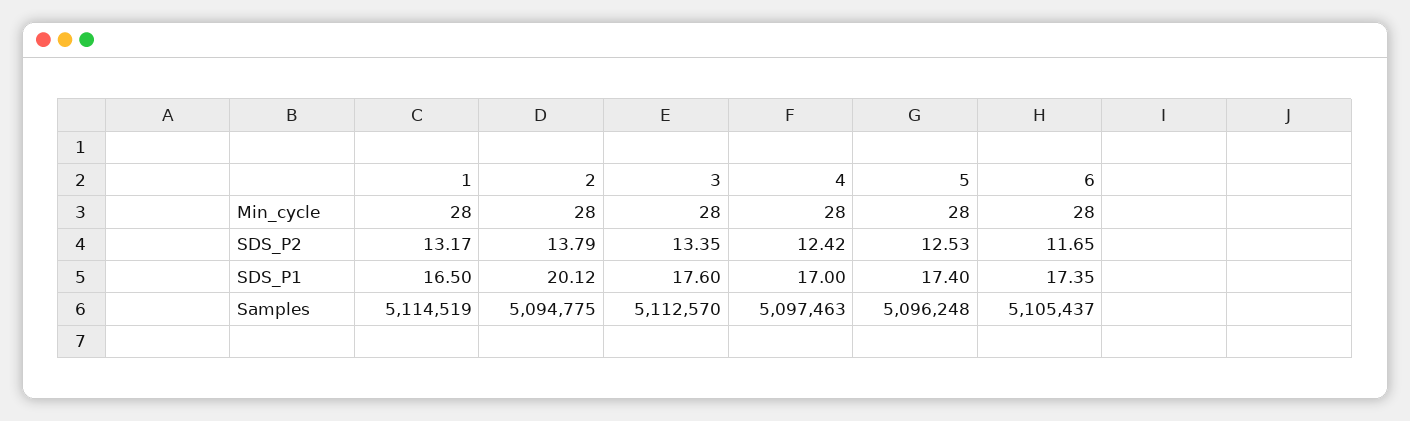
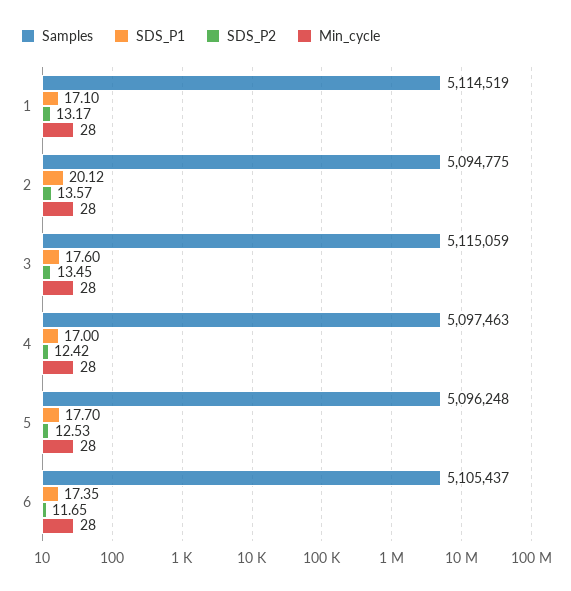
  {
    "Min_cycle": {
      "1": 28,
      "2": 28,
      "3": 28,
      "4": 28,
      "5": 28,
      "6": 28
    },
    "SDS_P2": {
      "1": 13.17,
-     "2": 13.79,
+     "2": 13.57,
-     "3": 13.35,
+     "3": 13.45,
      "4": 12.42,
      "5": 12.53,
      "6": 11.65
    },
    "SDS_P1": {
-     "1": 16.5,
+     "1": 17.1,
      "2": 20.12,
      "3": 17.6,
      "4": 17,
-     "5": 17.4,
+     "5": 17.7,
      "6": 17.35
    },
    "Samples": {
      "1": 5114519,
      "2": 5094775,
-     "3": 5112570,
+     "3": 5115059,
      "4": 5097463,
      "5": 5096248,
      "6": 5105437
    }
  }

